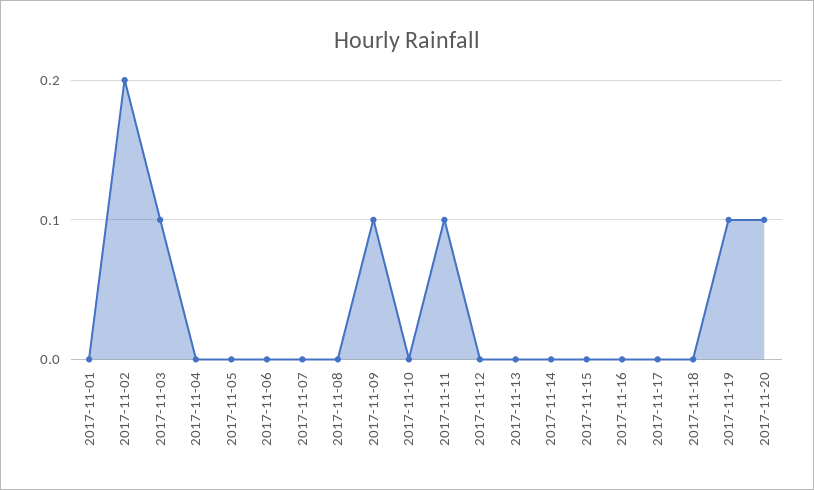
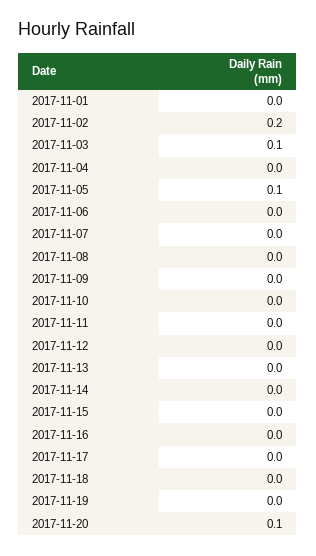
  {
    "2017-11-01": 0,
    "2017-11-02": 0.2,
    "2017-11-03": 0.1,
    "2017-11-04": 0,
-   "2017-11-05": 0,
+   "2017-11-05": 0.1,
    "2017-11-06": 0,
    "2017-11-07": 0,
    "2017-11-08": 0,
-   "2017-11-09": 0.1,
+   "2017-11-09": 0,
    "2017-11-10": 0,
-   "2017-11-11": 0.1,
+   "2017-11-11": 0,
    "2017-11-12": 0,
    "2017-11-13": 0,
    "2017-11-14": 0,
    "2017-11-15": 0,
    "2017-11-16": 0,
    "2017-11-17": 0,
    "2017-11-18": 0,
-   "2017-11-19": 0.1,
+   "2017-11-19": 0,
    "2017-11-20": 0.1
  }

